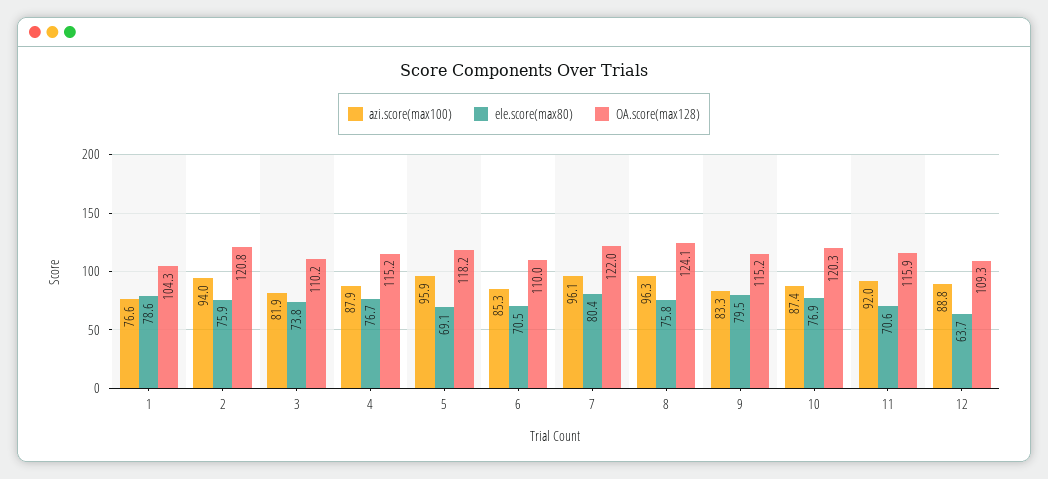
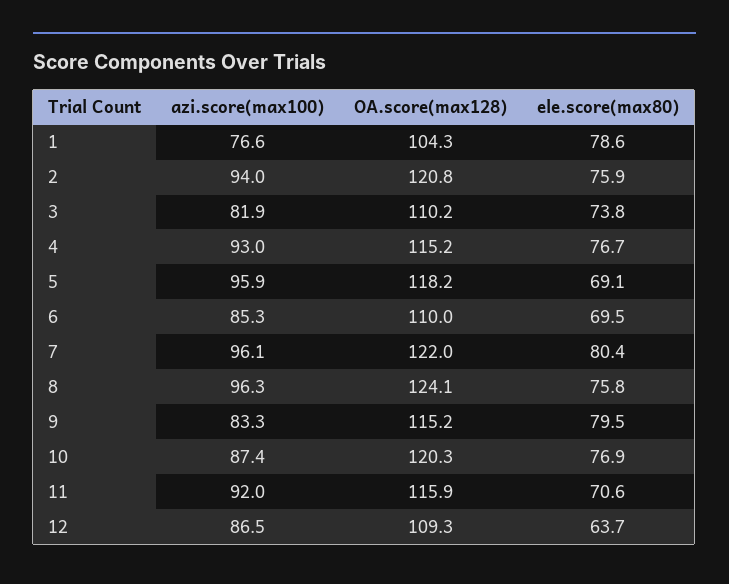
  {
    "azi.score(max100)": {
      "1": 76.6,
      "2": 94,
      "3": 81.9,
-     "4": 87.9,
+     "4": 93,
      "5": 95.9,
      "6": 85.3,
      "7": 96.1,
      "8": 96.3,
      "9": 83.3,
      "10": 87.4,
      "11": 92,
-     "12": 88.8
+     "12": 86.5
    },
    "ele.score(max80)": {
      "1": 78.6,
      "2": 75.9,
      "3": 73.8,
      "4": 76.7,
      "5": 69.1,
-     "6": 70.5,
+     "6": 69.5,
      "7": 80.4,
      "8": 75.8,
      "9": 79.5,
      "10": 76.9,
      "11": 70.6,
      "12": 63.7
    },
    "OA.score(max128)": {
      "1": 104.3,
      "2": 120.8,
      "3": 110.2,
      "4": 115.2,
      "5": 118.2,
      "6": 110,
      "7": 122,
      "8": 124.1,
      "9": 115.2,
      "10": 120.3,
      "11": 115.9,
      "12": 109.3
    }
  }

